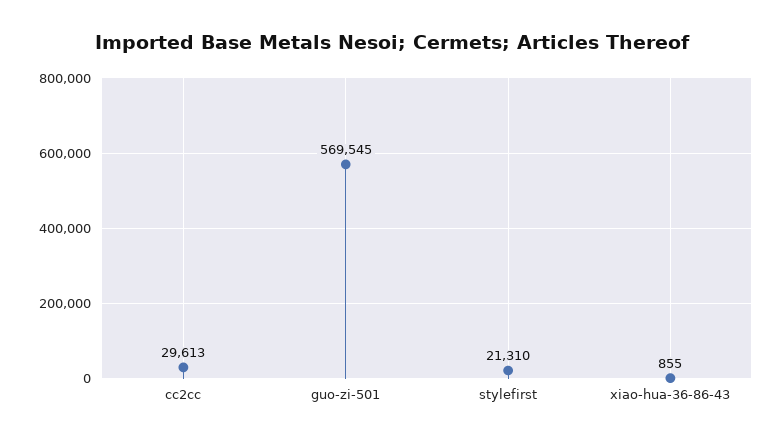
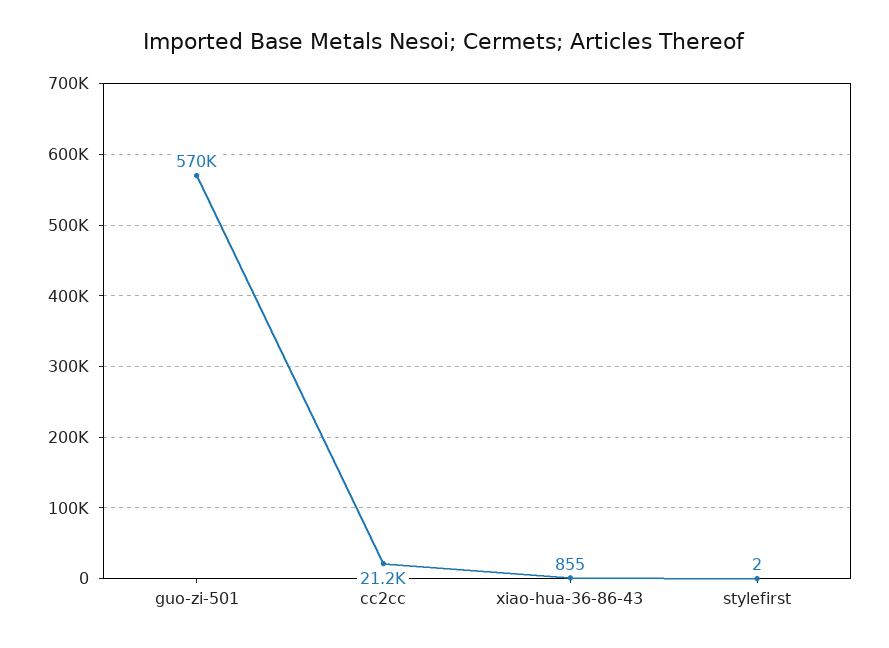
  {
-   "cc2cc": 29613,
+   "cc2cc": 21200,
    "guo-zi-501": 569545,
-   "stylefirst": 21310,
+   "stylefirst": 2,
    "xiao-hua-36-86-43": 855
  }

